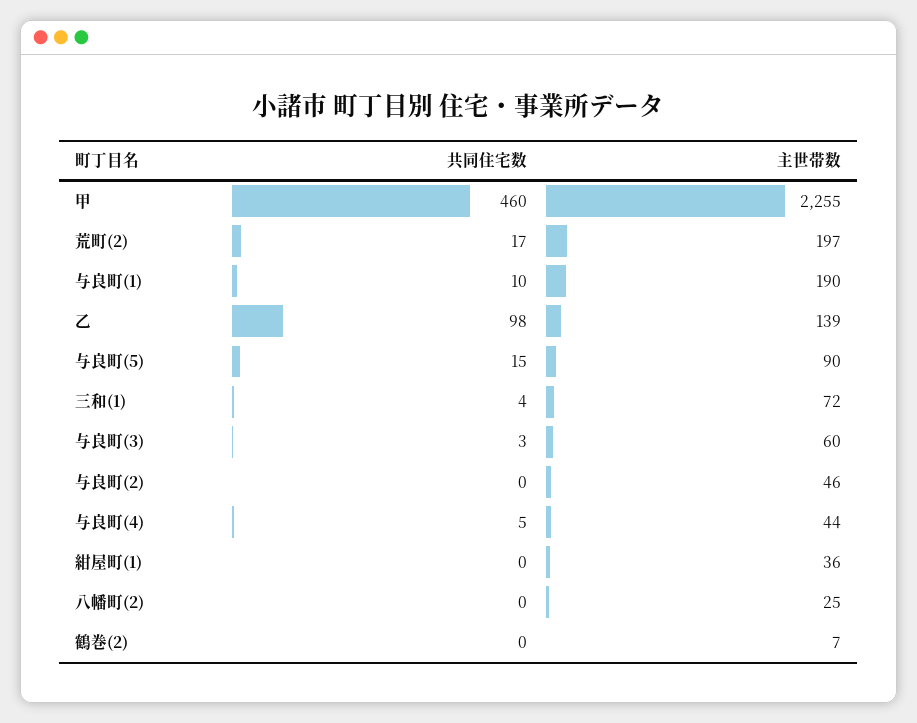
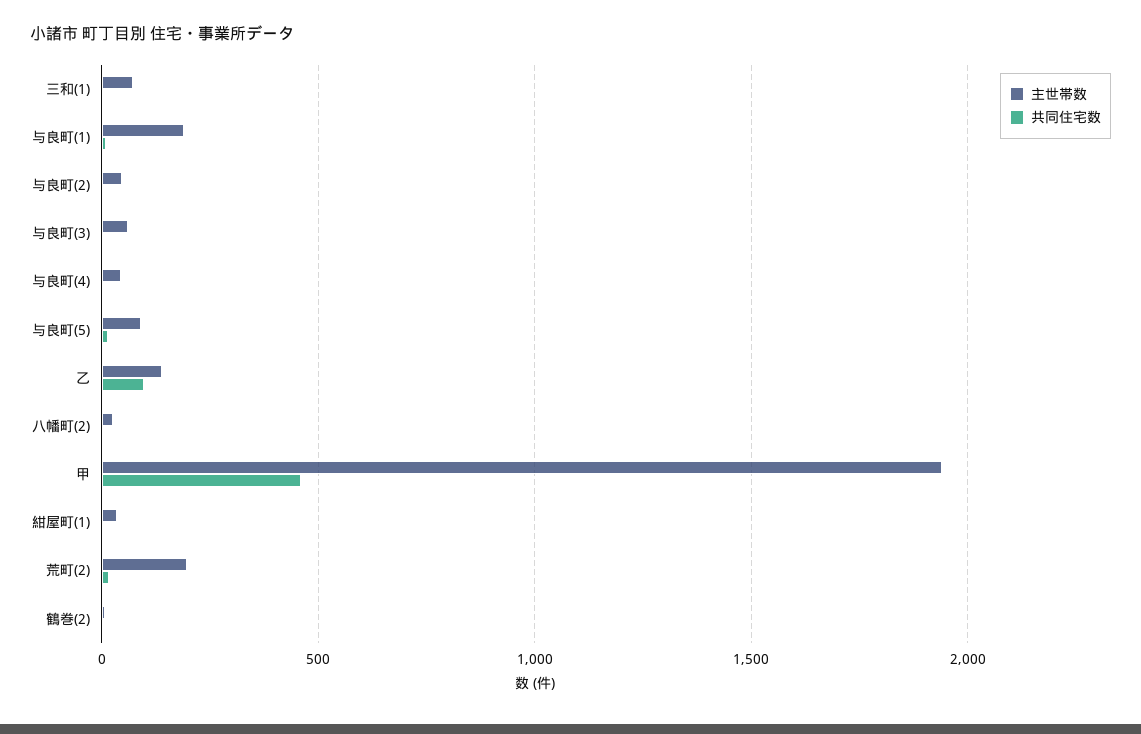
  {
    "共同住宅数": {
      "甲": 460,
      "荒町(2)": 17,
      "与良町(1)": 10,
      "乙": 98,
      "与良町(5)": 15,
      "三和(1)": 4,
      "与良町(3)": 3,
      "与良町(2)": 0,
      "与良町(4)": 5,
      "紺屋町(1)": 0,
      "八幡町(2)": 0,
      "鶴巻(2)": 0
    },
    "主世帯数": {
-     "甲": 2255,
+     "甲": 1950,
      "荒町(2)": 197,
      "与良町(1)": 190,
      "乙": 139,
      "与良町(5)": 90,
      "三和(1)": 72,
      "与良町(3)": 60,
      "与良町(2)": 46,
      "与良町(4)": 44,
      "紺屋町(1)": 36,
      "八幡町(2)": 25,
      "鶴巻(2)": 7
    }
  }

